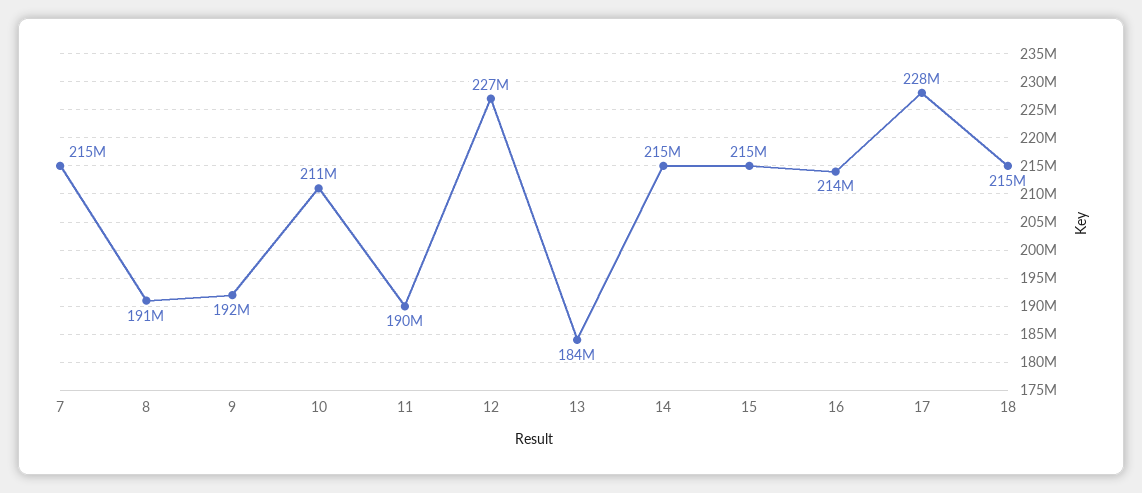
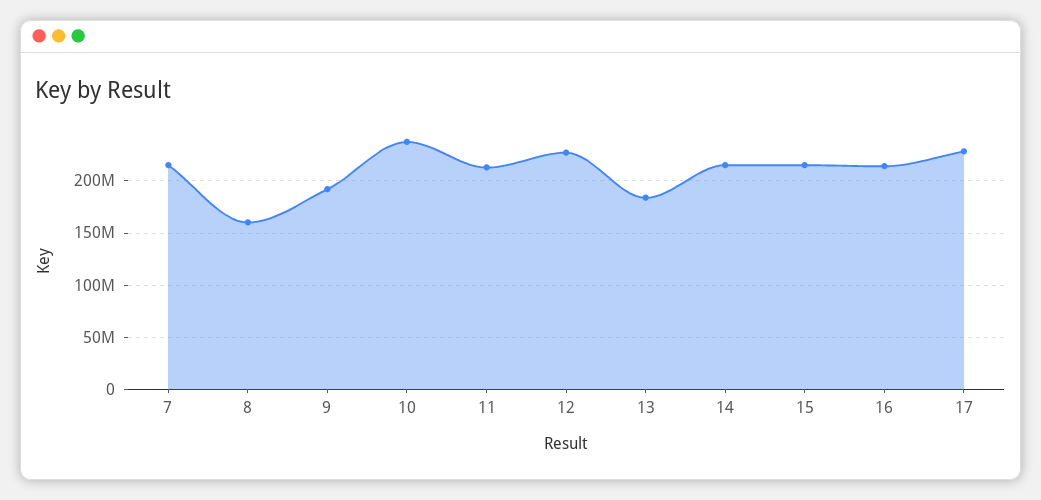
  {
    "7": 215000000,
-   "8": 191000000,
+   "8": 160000000,
    "9": 192000000,
-   "10": 211000000,
+   "10": 240000000,
-   "11": 190000000,
+   "11": 210000000,
    "12": 227000000,
    "13": 184000000,
    "14": 215000000,
    "15": 215000000,
    "16": 214000000,
-   "17": 228000000,
+   "17": 228000000
-   "18": 215000000
  }

